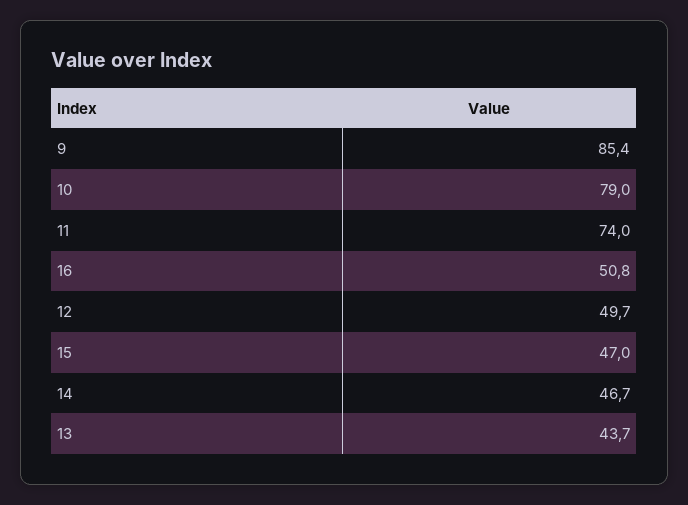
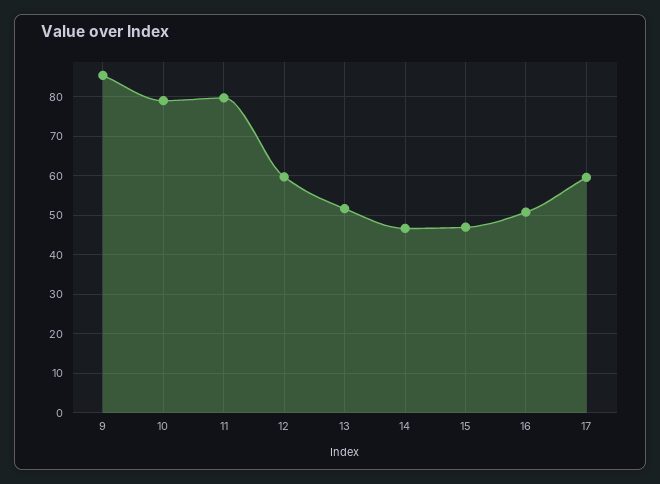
  {
    "9": 85.4,
    "10": 79,
-   "11": 74,
+   "11": 80,
    "16": 50.8,
-   "12": 49.7,
+   "12": 60,
    "15": 47,
    "14": 46.7,
-   "13": 43.7
+   "13": 52,
+   "17": 60
  }

